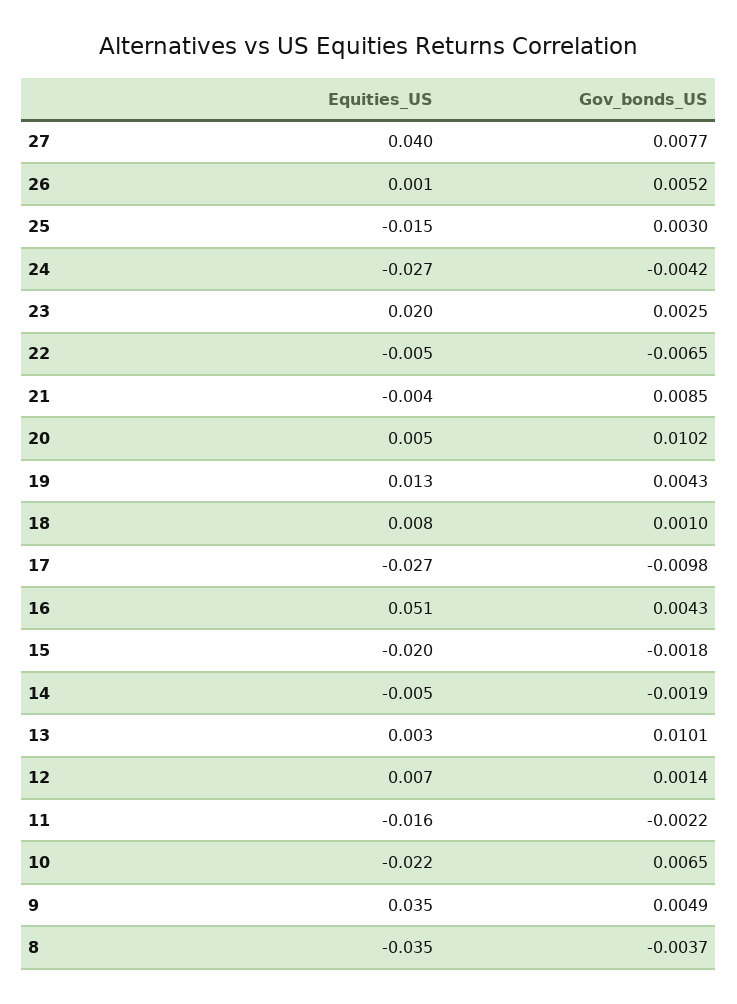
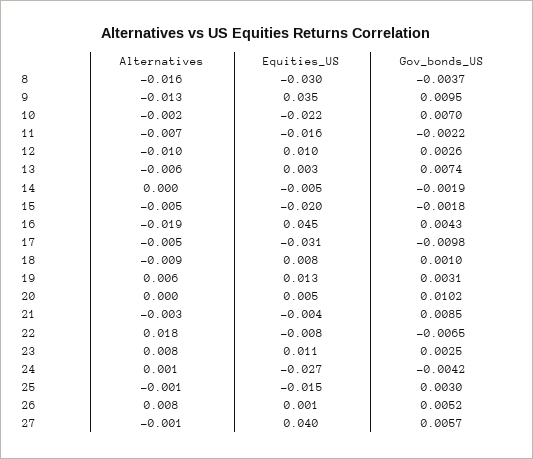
  {
    "Equities_US": {
      "27": 0.04,
      "26": 0.001,
      "25": -0.015,
      "24": -0.027,
-     "23": 0.02,
+     "23": 0.011,
-     "22": -0.005,
+     "22": -0.008,
      "21": -0.004,
      "20": 0.005,
      "19": 0.013,
      "18": 0.008,
-     "17": -0.027,
+     "17": -0.031,
-     "16": 0.051,
+     "16": 0.045,
      "15": -0.02,
      "14": -0.005,
      "13": 0.003,
-     "12": 0.007,
+     "12": 0.01,
      "11": -0.016,
      "10": -0.022,
      "9": 0.035,
-     "8": -0.035
+     "8": -0.03
    },
    "Gov_bonds_US": {
-     "27": 0.0077,
+     "27": 0.0057,
      "26": 0.0052,
      "25": 0.003,
      "24": -0.0042,
      "23": 0.0025,
      "22": -0.0065,
      "21": 0.0085,
      "20": 0.0102,
-     "19": 0.0043,
+     "19": 0.0031,
      "18": 0.001,
      "17": -0.0098,
      "16": 0.0043,
      "15": -0.0018,
      "14": -0.0019,
-     "13": 0.0101,
+     "13": 0.0074,
-     "12": 0.0014,
+     "12": 0.0026,
      "11": -0.0022,
-     "10": 0.0065,
+     "10": 0.007,
-     "9": 0.0049,
+     "9": 0.0095,
      "8": -0.0037
-   }
+   },
+   "Alternatives": {
+     "8": -0.016,
+     "9": -0.013,
+     "10": -0.002,
+     "11": -0.007,
+     "12": -0.01,
+     "13": -0.006,
+     "14": 0,
+     "15": -0.005,
+     "16": -0.019,
+     "17": -0.005,
+     "18": -0.009,
+     "19": 0.006,
+     "20": 0,
+     "21": -0.003,
+     "22": 0.018,
+     "23": 0.008,
+     "24": 0.001,
+     "25": -0.001,
+     "26": 0.008,
+     "27": -0.001
+   }
  }

